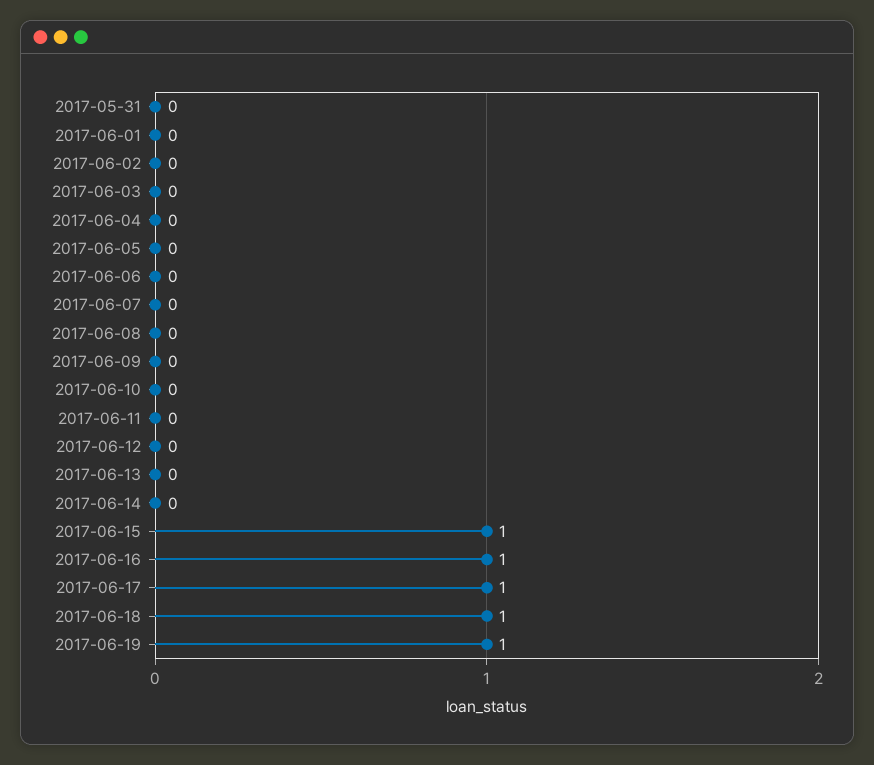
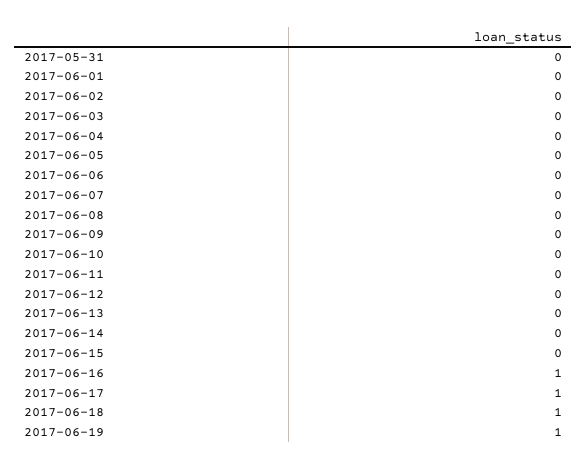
  {
    "2017-05-31": 0,
    "2017-06-01": 0,
    "2017-06-02": 0,
    "2017-06-03": 0,
    "2017-06-04": 0,
    "2017-06-05": 0,
    "2017-06-06": 0,
    "2017-06-07": 0,
    "2017-06-08": 0,
    "2017-06-09": 0,
    "2017-06-10": 0,
    "2017-06-11": 0,
    "2017-06-12": 0,
    "2017-06-13": 0,
    "2017-06-14": 0,
-   "2017-06-15": 1,
+   "2017-06-15": 0,
    "2017-06-16": 1,
    "2017-06-17": 1,
    "2017-06-18": 1,
    "2017-06-19": 1
  }

